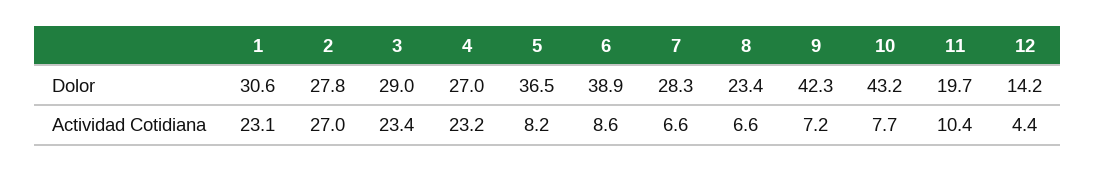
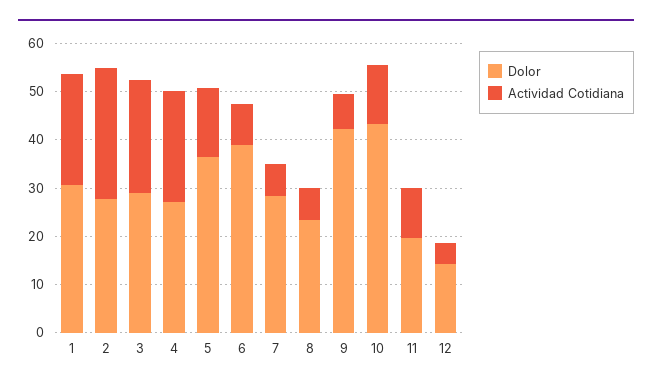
  {
    "Dolor": {
      "1": 30.6,
      "2": 27.8,
      "3": 29,
      "4": 27,
      "5": 36.5,
      "6": 38.9,
      "7": 28.3,
      "8": 23.4,
      "9": 42.3,
      "10": 43.2,
      "11": 19.7,
      "12": 14.2
    },
    "Actividad Cotidiana": {
      "1": 23.1,
      "2": 27,
      "3": 23.4,
      "4": 23.2,
-     "5": 8.2,
+     "5": 14,
      "6": 8.6,
      "7": 6.6,
      "8": 6.6,
      "9": 7.2,
-     "10": 7.7,
+     "10": 12,
      "11": 10.4,
      "12": 4.4
    }
  }

